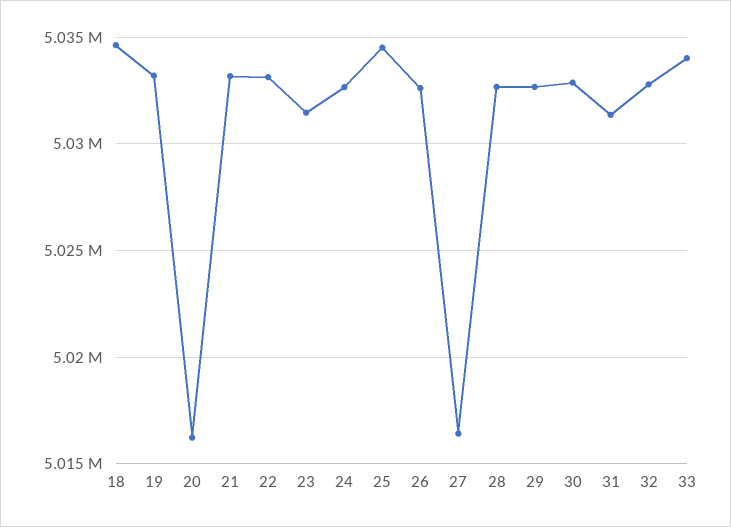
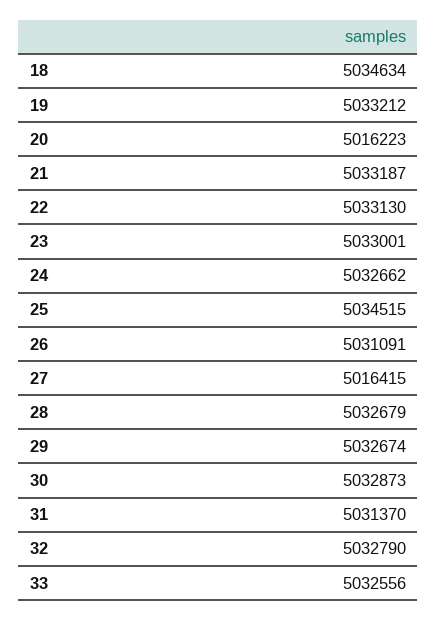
  {
    "18": 5034634,
    "19": 5033212,
    "20": 5016223,
    "21": 5033187,
    "22": 5033130,
-   "23": 5031500,
+   "23": 5033001,
    "24": 5032662,
    "25": 5034515,
-   "26": 5032500,
+   "26": 5031091,
    "27": 5016415,
    "28": 5032679,
    "29": 5032674,
    "30": 5032873,
    "31": 5031370,
    "32": 5032790,
-   "33": 5034000
+   "33": 5032556
  }

